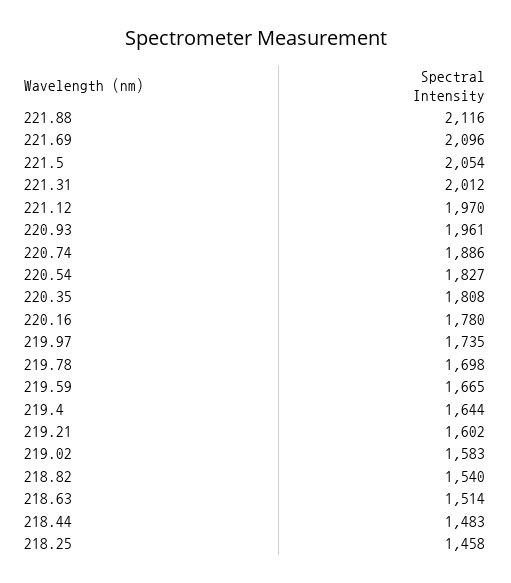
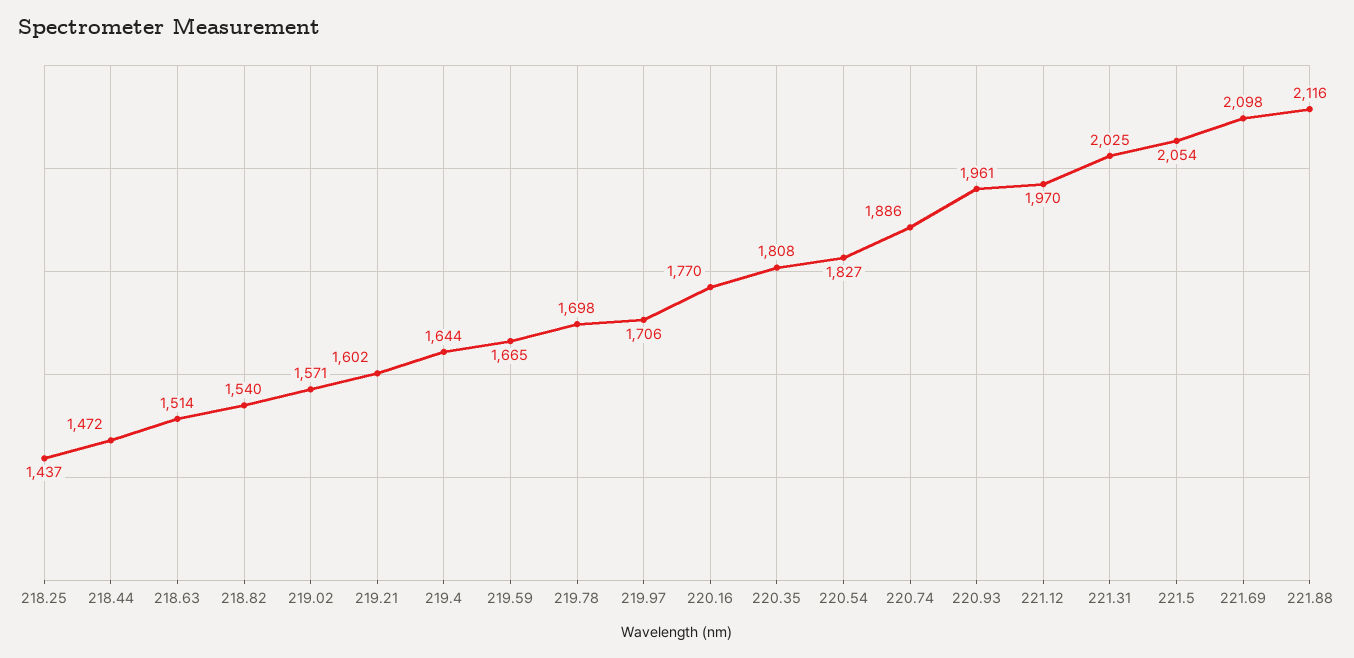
  {
    "221.88": 2116,
-   "221.69": 2096,
+   "221.69": 2098,
    "221.5": 2054,
-   "221.31": 2012,
+   "221.31": 2025,
    "221.12": 1970,
    "220.93": 1961,
    "220.74": 1886,
    "220.54": 1827,
    "220.35": 1808,
-   "220.16": 1780,
+   "220.16": 1770,
-   "219.97": 1735,
+   "219.97": 1706,
    "219.78": 1698,
    "219.59": 1665,
    "219.4": 1644,
    "219.21": 1602,
-   "219.02": 1583,
+   "219.02": 1571,
    "218.82": 1540,
    "218.63": 1514,
-   "218.44": 1483,
+   "218.44": 1472,
-   "218.25": 1458
+   "218.25": 1437
  }

